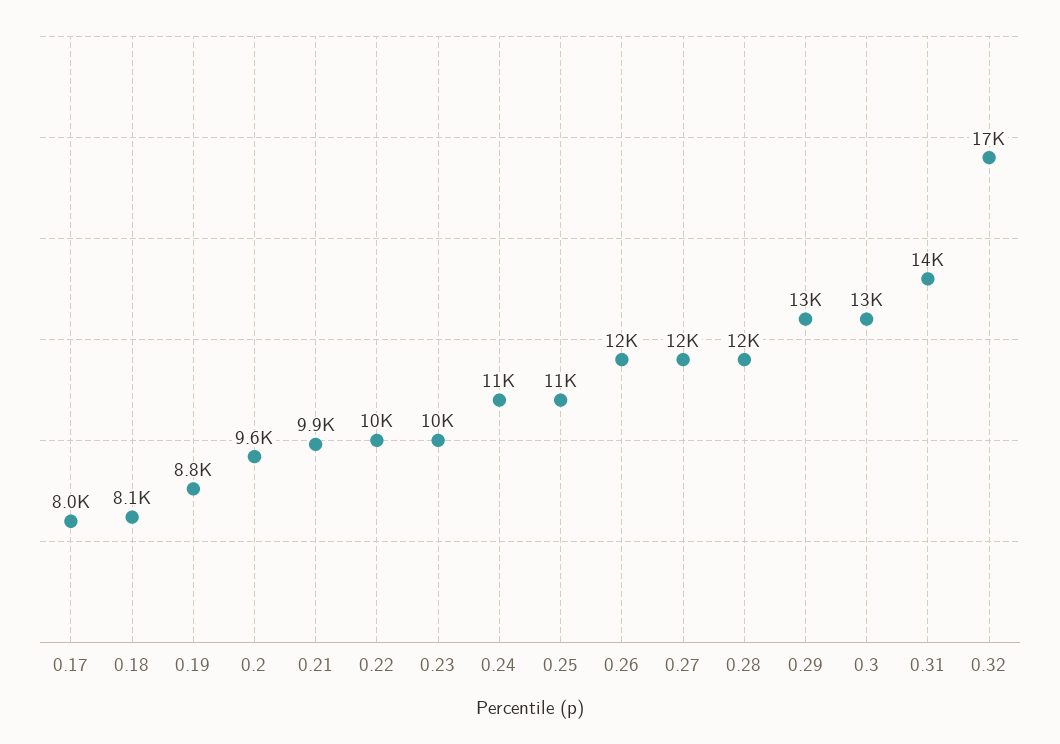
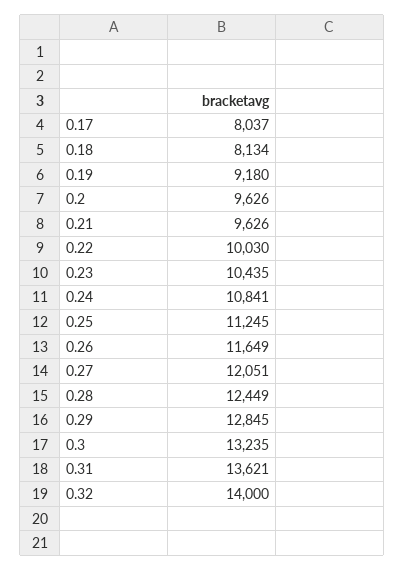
  {
    "0.17": 8037,
    "0.18": 8134,
-   "0.19": 8800,
+   "0.19": 9180,
    "0.2": 9626,
-   "0.21": 9900,
+   "0.21": 9626,
    "0.22": 10030,
    "0.23": 10435,
    "0.24": 10841,
    "0.25": 11245,
    "0.26": 11649,
    "0.27": 12051,
    "0.28": 12449,
    "0.29": 12845,
    "0.3": 13235,
    "0.31": 13621,
-   "0.32": 17000
+   "0.32": 14000
  }

